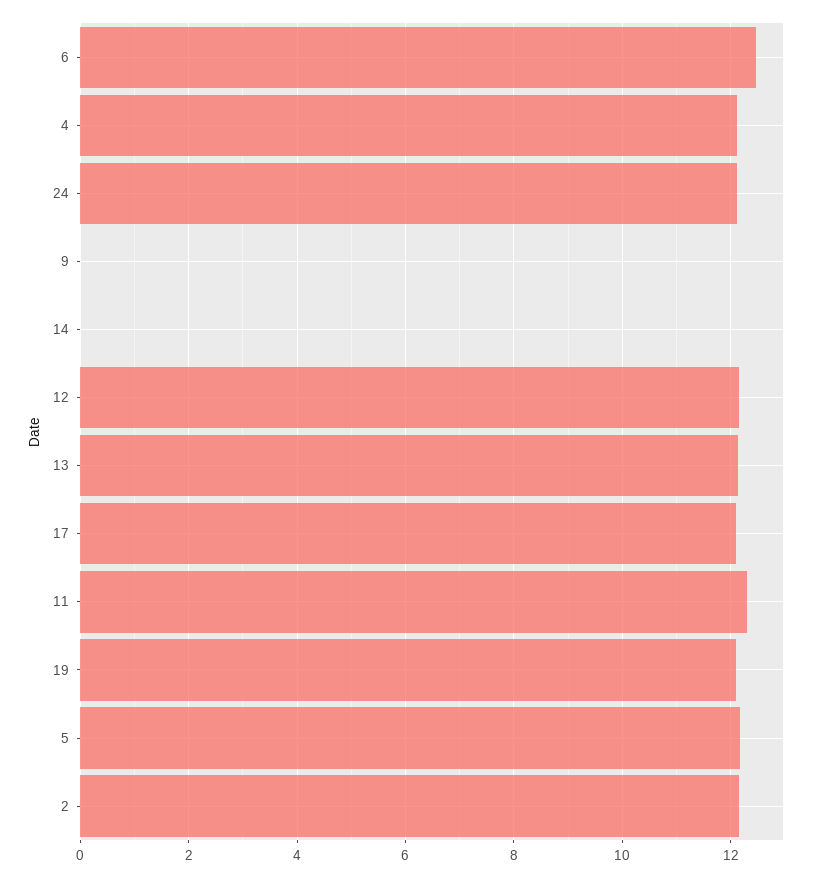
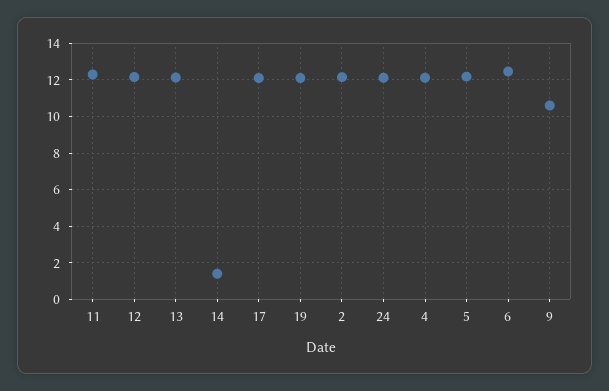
  {
    "6": 12.4,
    "4": 12.2,
    "24": 12.2,
-   "9": 0,
+   "9": 10.5,
-   "14": 0,
+   "14": 1.5,
    "12": 12.2,
    "13": 12.2,
    "17": 12.2,
    "11": 12.4,
    "19": 12.2,
    "5": 12.2,
    "2": 12.2
  }

